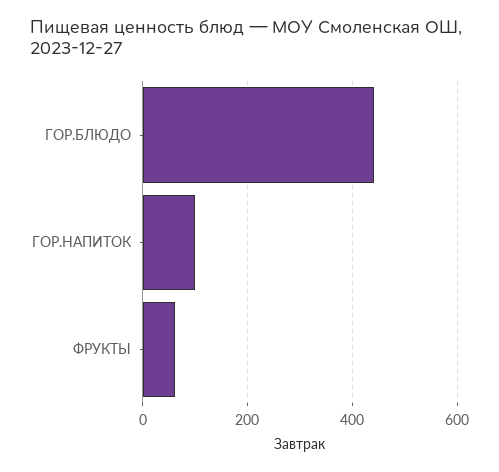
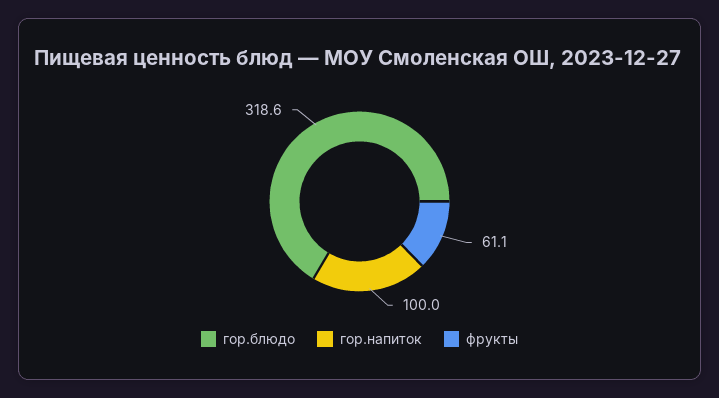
  {
-   "ГОР.БЛЮДО": 440,
+   "ГОР.БЛЮДО": 318.6,
    "ГОР.НАПИТОК": 100,
    "ФРУКТЫ": 61.1
  }

